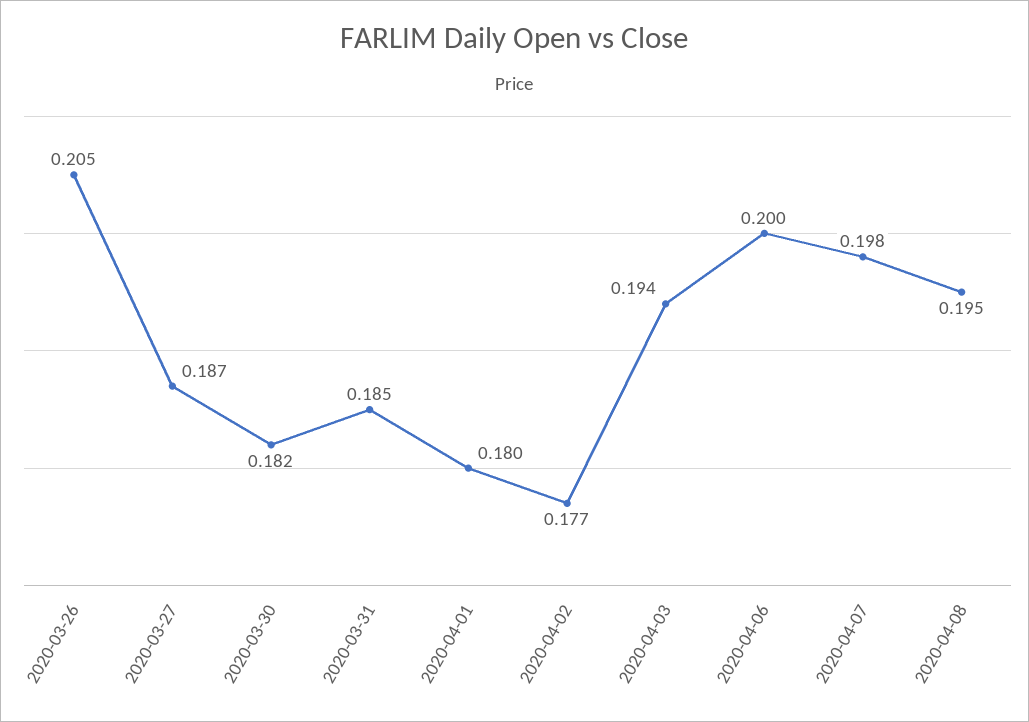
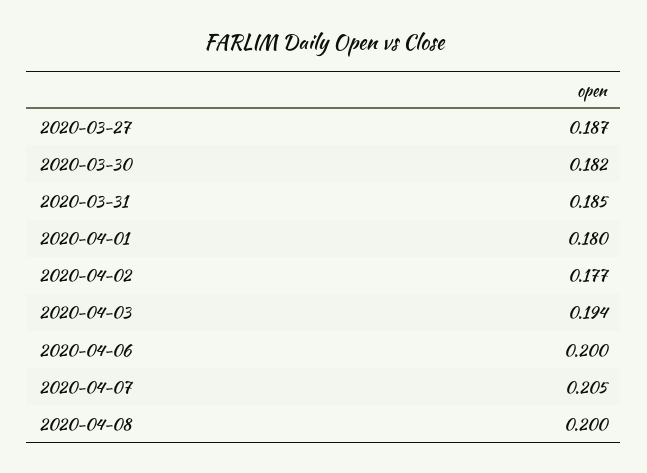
  {
-   "2020-03-26": 0.205,
    "2020-03-27": 0.187,
    "2020-03-30": 0.182,
    "2020-03-31": 0.185,
    "2020-04-01": 0.18,
    "2020-04-02": 0.177,
    "2020-04-03": 0.194,
    "2020-04-06": 0.2,
-   "2020-04-07": 0.198,
+   "2020-04-07": 0.205,
-   "2020-04-08": 0.195
+   "2020-04-08": 0.2
  }

